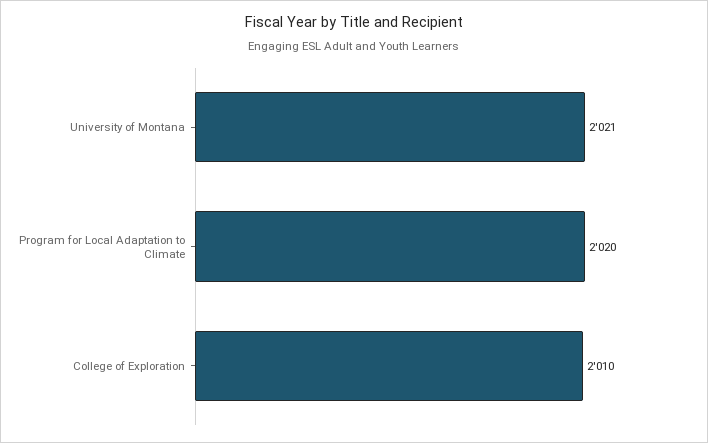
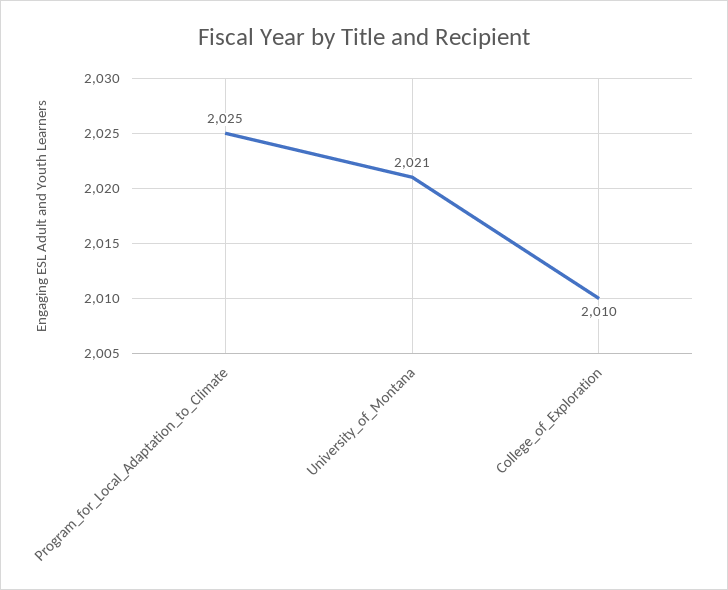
  {
    "University of Montana": 2021,
-   "Program for Local Adaptation to Climate": 2020,
+   "Program for Local Adaptation to Climate": 2025,
    "College of Exploration": 2010
  }

